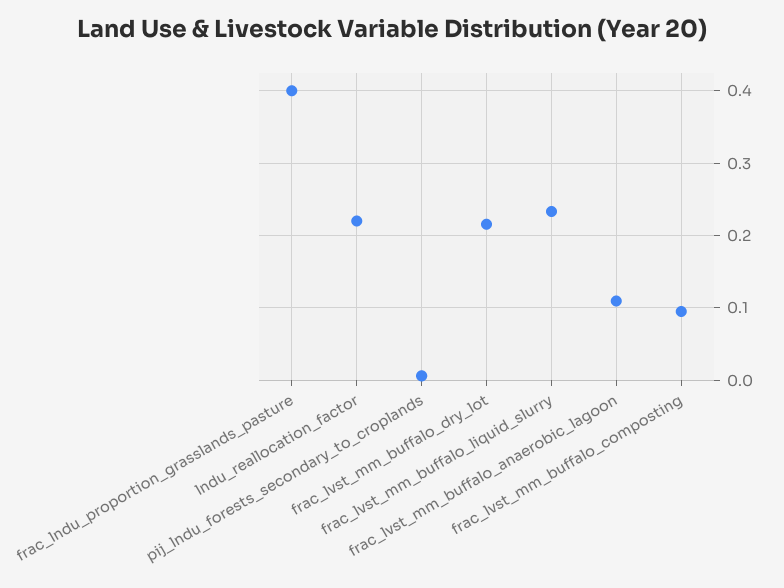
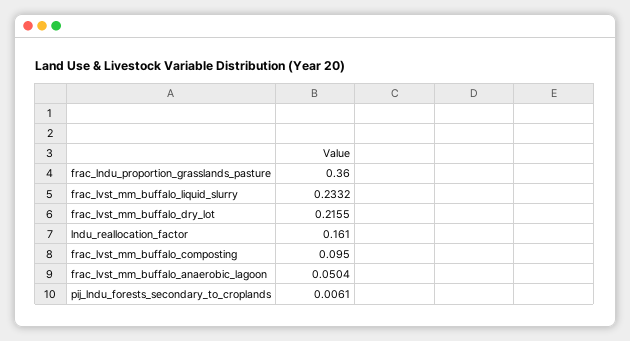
  {
-   "frac_lndu_proportion_grasslands_pasture": 0.4,
+   "frac_lndu_proportion_grasslands_pasture": 0.36,
-   "lndu_reallocation_factor": 0.22,
+   "lndu_reallocation_factor": 0.161,
    "pij_lndu_forests_secondary_to_croplands": 0.0061,
    "frac_lvst_mm_buffalo_dry_lot": 0.2155,
    "frac_lvst_mm_buffalo_liquid_slurry": 0.2332,
-   "frac_lvst_mm_buffalo_anaerobic_lagoon": 0.11,
+   "frac_lvst_mm_buffalo_anaerobic_lagoon": 0.0504,
    "frac_lvst_mm_buffalo_composting": 0.095
  }

